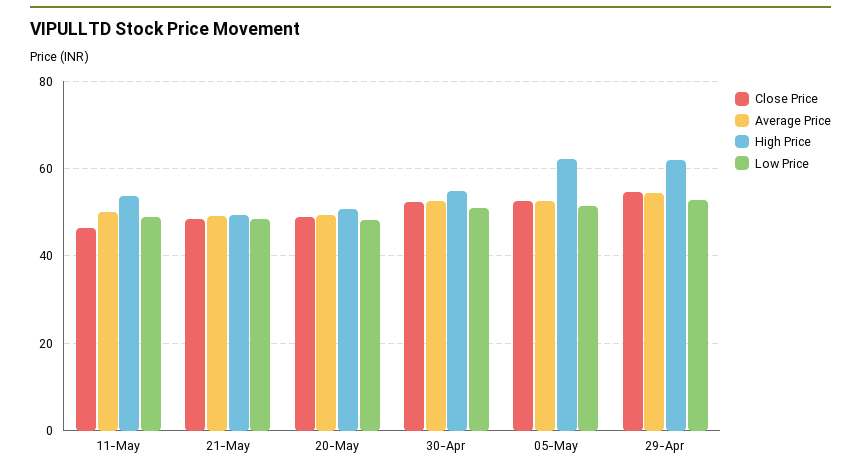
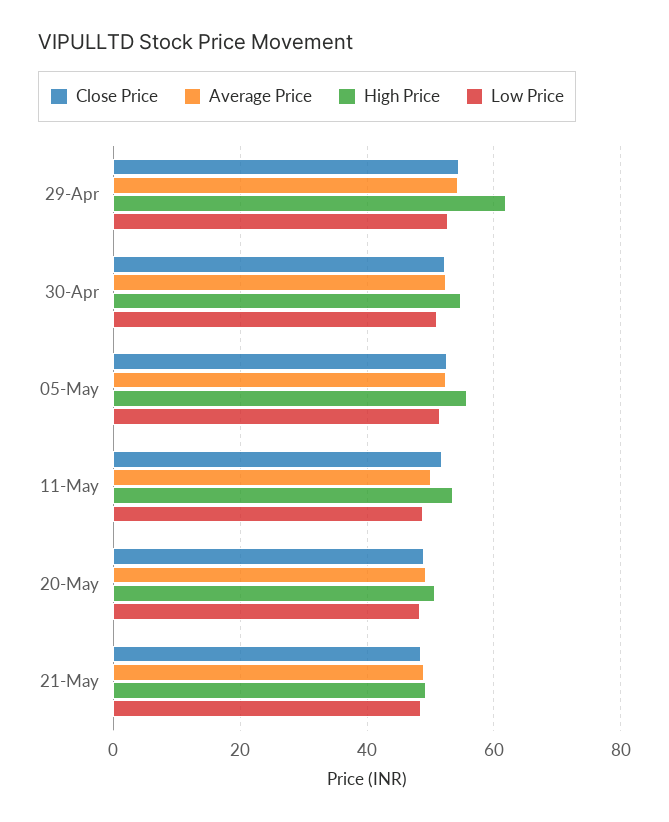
  {
    "Close Price": {
-     "11-May": 46,
+     "11-May": 52,
      "21-May": 48,
      "20-May": 48,
      "30-Apr": 52,
      "05-May": 52,
      "29-Apr": 54
    },
    "Average Price": {
      "11-May": 50,
      "21-May": 50,
      "20-May": 50,
      "30-Apr": 52,
      "05-May": 52,
      "29-Apr": 54
    },
    "High Price": {
      "11-May": 54,
      "21-May": 50,
      "20-May": 50,
      "30-Apr": 54,
-     "05-May": 62,
+     "05-May": 56,
      "29-Apr": 62
    },
    "Low Price": {
      "11-May": 48,
      "21-May": 48,
      "20-May": 48,
      "30-Apr": 52,
      "05-May": 52,
      "29-Apr": 52
    }
  }

